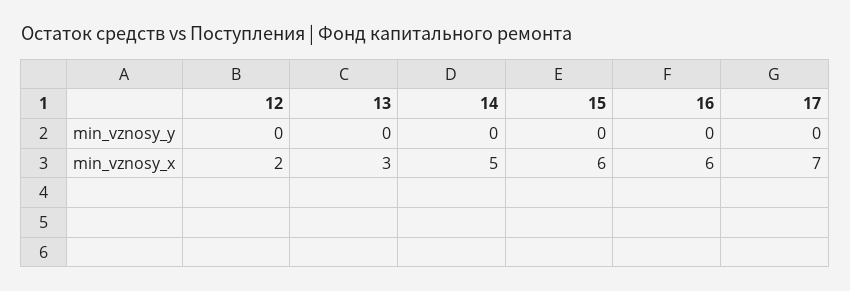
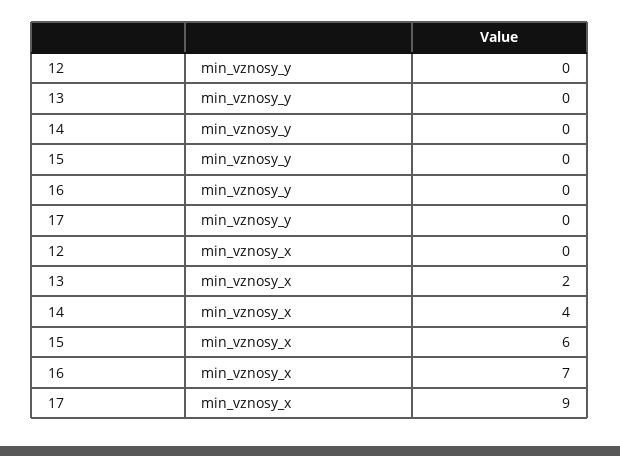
  {
    "12": {
      "min_vznosy_y": 0,
-     "min_vznosy_x": 2
+     "min_vznosy_x": 0
    },
    "13": {
      "min_vznosy_y": 0,
-     "min_vznosy_x": 3
+     "min_vznosy_x": 2
    },
    "14": {
      "min_vznosy_y": 0,
-     "min_vznosy_x": 5
+     "min_vznosy_x": 4
    },
    "15": {
      "min_vznosy_y": 0,
      "min_vznosy_x": 6
    },
    "16": {
      "min_vznosy_y": 0,
-     "min_vznosy_x": 6
+     "min_vznosy_x": 7
    },
    "17": {
      "min_vznosy_y": 0,
-     "min_vznosy_x": 7
+     "min_vznosy_x": 9
    }
  }

